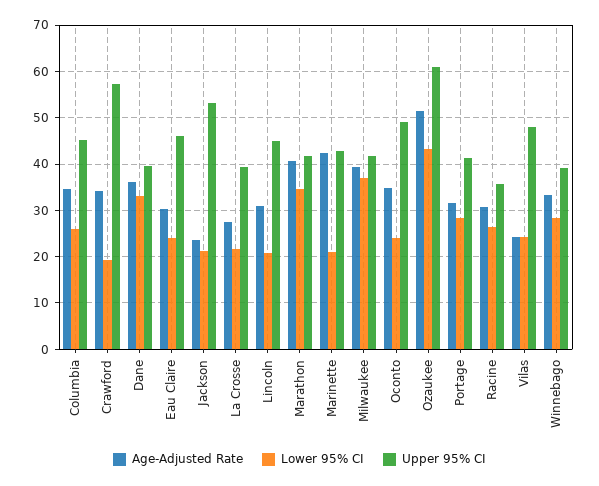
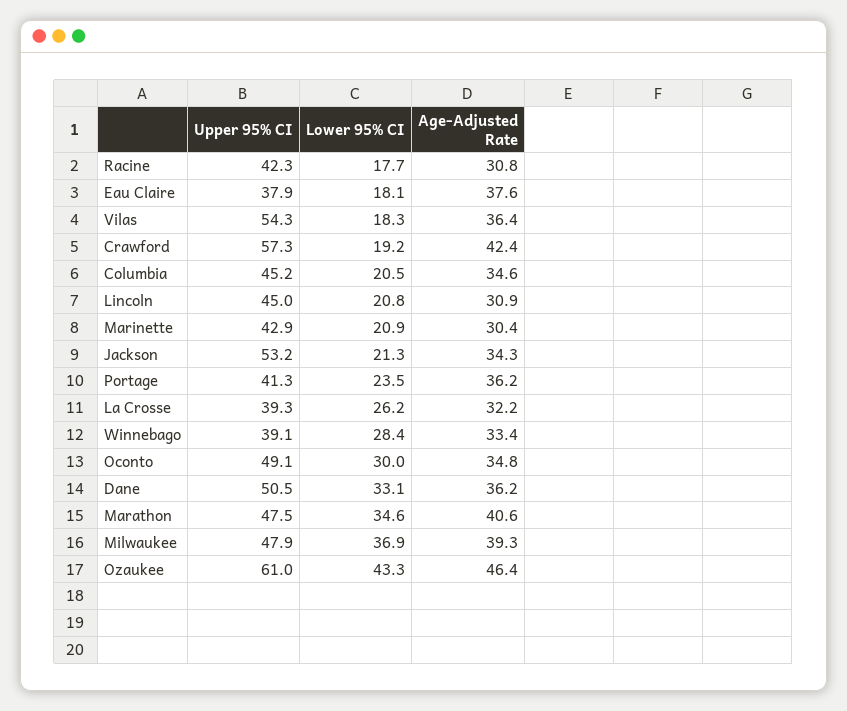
  {
    "Age-Adjusted Rate": {
      "Columbia": 34.6,
-     "Crawford": 34,
+     "Crawford": 42.4,
      "Dane": 36.2,
-     "Eau Claire": 30,
+     "Eau Claire": 37.6,
-     "Jackson": 24,
+     "Jackson": 34.3,
-     "La Crosse": 28,
+     "La Crosse": 32.2,
      "Lincoln": 30.9,
      "Marathon": 40.6,
-     "Marinette": 42,
+     "Marinette": 30.4,
      "Milwaukee": 39.3,
      "Oconto": 34.8,
-     "Ozaukee": 52,
+     "Ozaukee": 46.4,
-     "Portage": 32,
+     "Portage": 36.2,
      "Racine": 30.8,
-     "Vilas": 24,
+     "Vilas": 36.4,
      "Winnebago": 33.4
    },
    "Lower 95% CI": {
-     "Columbia": 26,
+     "Columbia": 20.5,
      "Crawford": 19.2,
      "Dane": 33.1,
-     "Eau Claire": 24,
+     "Eau Claire": 18.1,
      "Jackson": 21.3,
-     "La Crosse": 22,
+     "La Crosse": 26.2,
      "Lincoln": 20.8,
      "Marathon": 34.6,
      "Marinette": 20.9,
      "Milwaukee": 36.9,
-     "Oconto": 24,
+     "Oconto": 30,
      "Ozaukee": 43.3,
-     "Portage": 28,
+     "Portage": 23.5,
-     "Racine": 26,
+     "Racine": 17.7,
-     "Vilas": 24,
+     "Vilas": 18.3,
      "Winnebago": 28.4
    },
    "Upper 95% CI": {
      "Columbia": 45.2,
      "Crawford": 57.3,
-     "Dane": 40,
+     "Dane": 50.5,
-     "Eau Claire": 46,
+     "Eau Claire": 37.9,
      "Jackson": 53.2,
      "La Crosse": 39.3,
      "Lincoln": 45,
-     "Marathon": 42,
+     "Marathon": 47.5,
      "Marinette": 42.9,
-     "Milwaukee": 42,
+     "Milwaukee": 47.9,
      "Oconto": 49.1,
      "Ozaukee": 61,
      "Portage": 41.3,
-     "Racine": 36,
+     "Racine": 42.3,
-     "Vilas": 48,
+     "Vilas": 54.3,
      "Winnebago": 39.1
    }
  }

